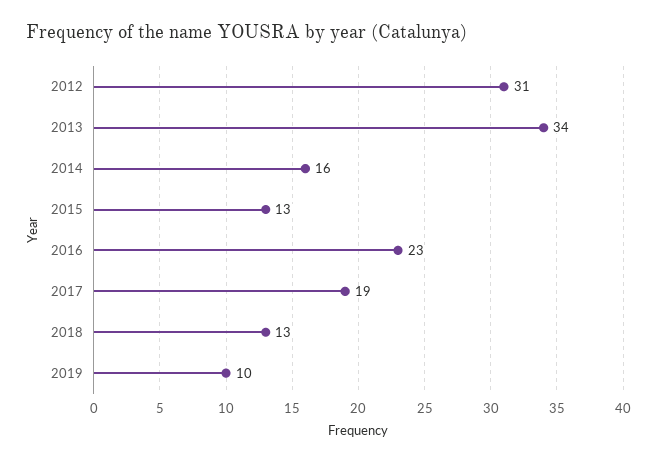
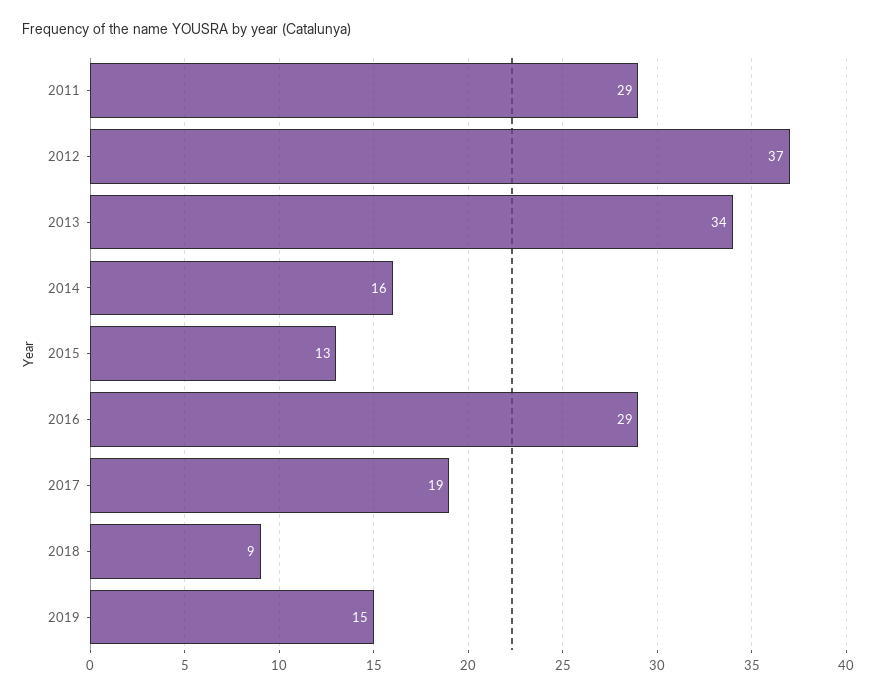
  {
-   "2012": 31,
+   "2012": 37,
    "2013": 34,
    "2014": 16,
    "2015": 13,
-   "2016": 23,
+   "2016": 29,
    "2017": 19,
-   "2018": 13,
+   "2018": 9,
-   "2019": 10
+   "2019": 15,
+   "2011": 29
  }

